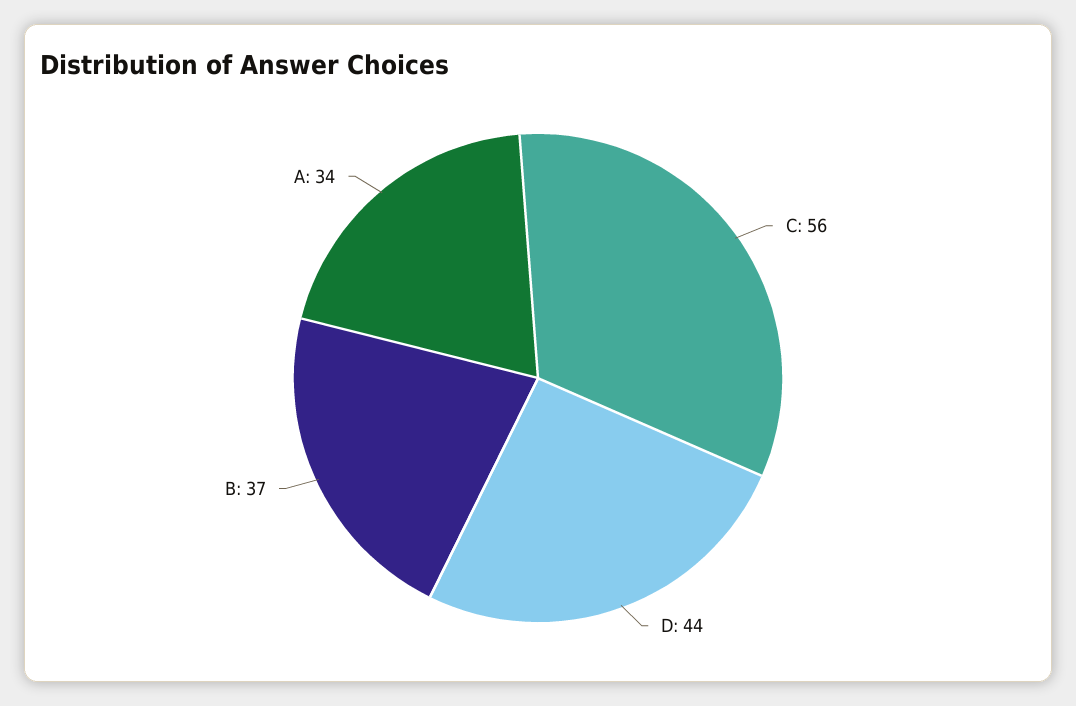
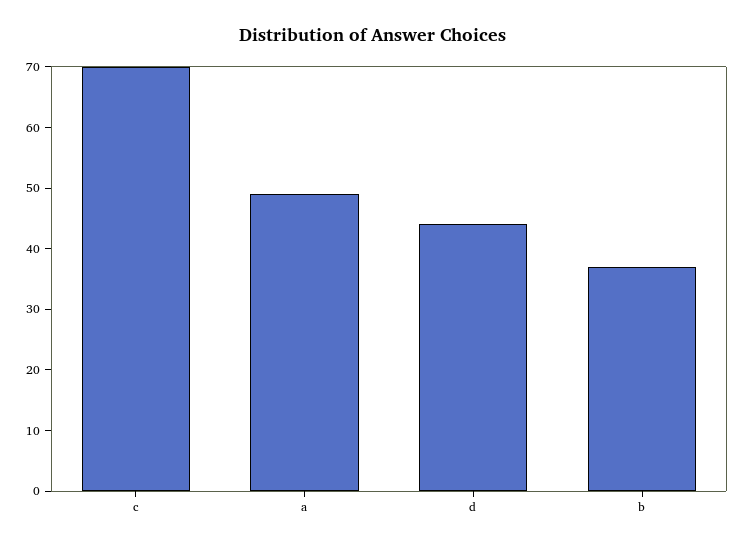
  {
-   "C": 56,
+   "C": 70,
    "D": 44,
    "B": 37,
-   "A": 34
+   "A": 50
  }

